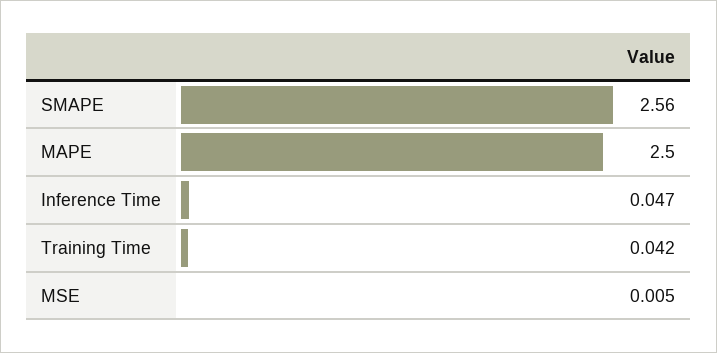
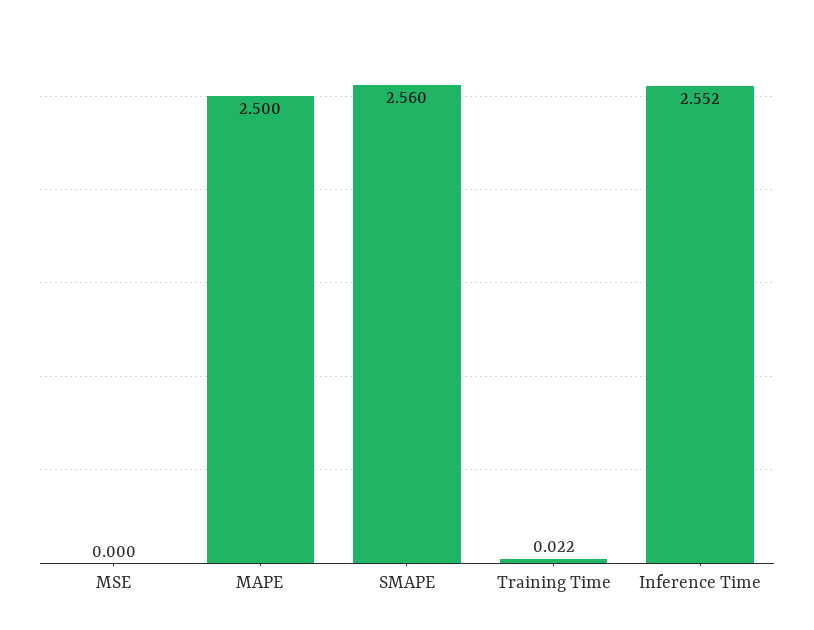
  {
    "SMAPE": 2.56,
    "MAPE": 2.5,
-   "Inference Time": 0.047,
+   "Inference Time": 2.552,
-   "Training Time": 0.042,
+   "Training Time": 0.022,
-   "MSE": 0.005
+   "MSE": 0
  }

